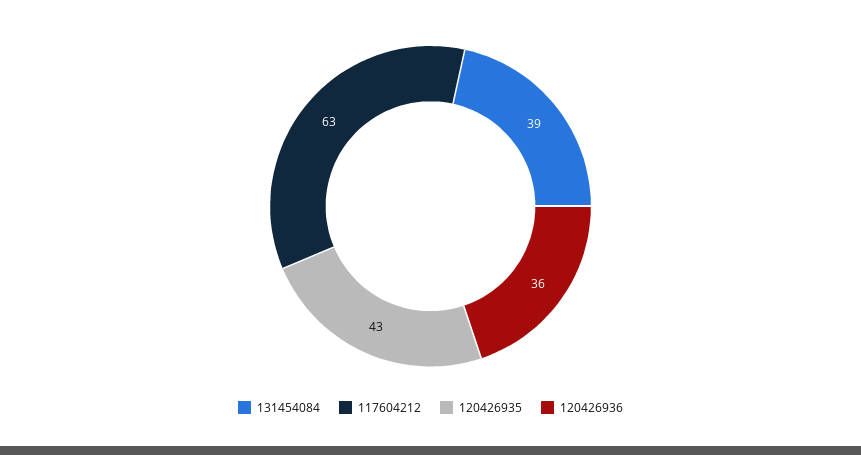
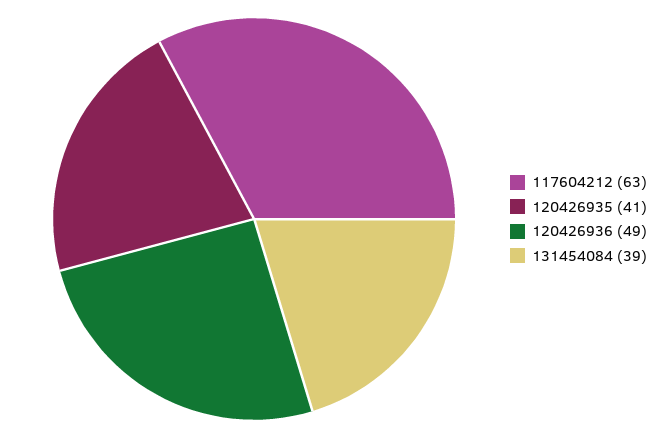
  {
    "131454084": 39,
    "117604212": 63,
-   "120426935": 43,
+   "120426935": 41,
-   "120426936": 36
+   "120426936": 49
  }

